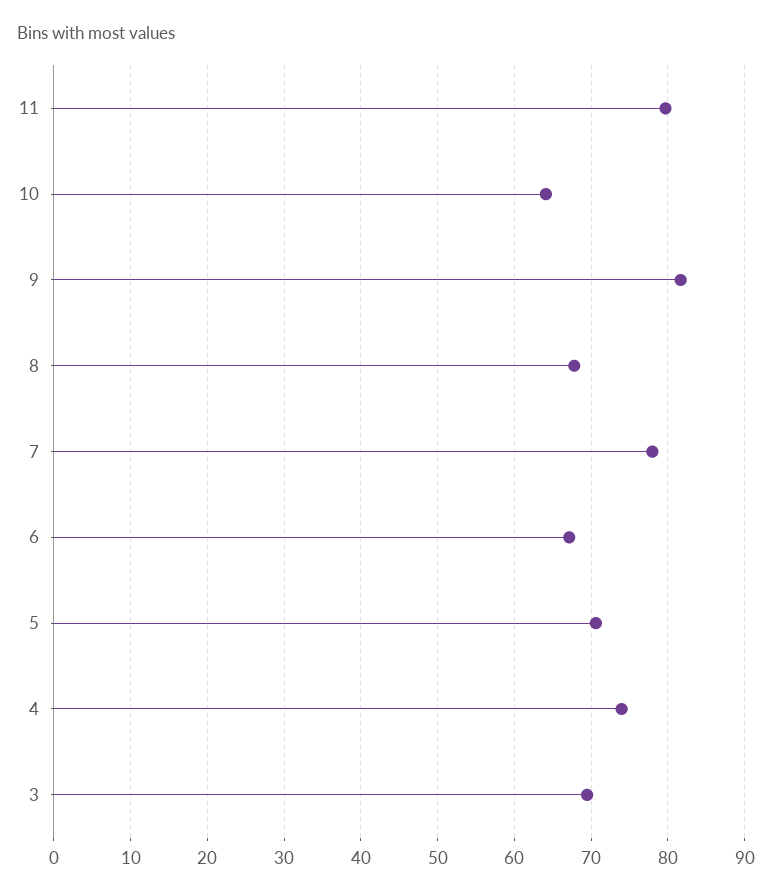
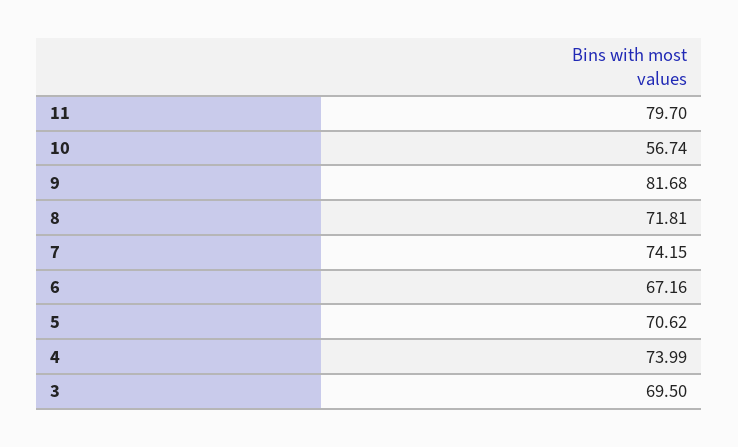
  {
    "11": 79.7,
-   "10": 64,
+   "10": 56.74,
    "9": 81.68,
-   "8": 68,
+   "8": 71.81,
-   "7": 78,
+   "7": 74.15,
    "6": 67.16,
    "5": 70.62,
    "4": 73.99,
    "3": 69.5
  }

